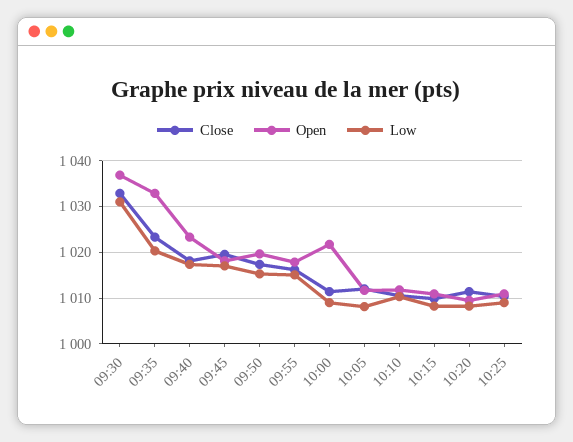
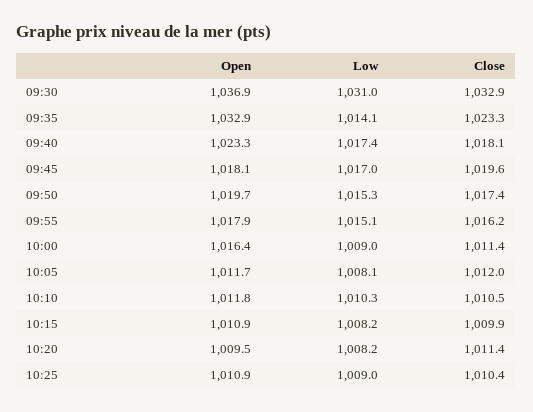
  {
    "Close": {
      "09:30": 1032.9,
      "09:35": 1023.3,
      "09:40": 1018.1,
      "09:45": 1019.6,
      "09:50": 1017.4,
      "09:55": 1016.2,
      "10:00": 1011.4,
      "10:05": 1012,
      "10:10": 1010.5,
      "10:15": 1009.9,
      "10:20": 1011.4,
      "10:25": 1010.4
    },
    "Open": {
      "09:30": 1036.9,
      "09:35": 1032.9,
      "09:40": 1023.3,
      "09:45": 1018.1,
      "09:50": 1019.7,
      "09:55": 1017.9,
-     "10:00": 1022,
+     "10:00": 1016.4,
      "10:05": 1011.7,
      "10:10": 1011.8,
      "10:15": 1010.9,
      "10:20": 1009.5,
      "10:25": 1010.9
    },
    "Low": {
      "09:30": 1031,
-     "09:35": 1020,
+     "09:35": 1014.1,
      "09:40": 1017.4,
      "09:45": 1017,
      "09:50": 1015.3,
      "09:55": 1015.1,
      "10:00": 1009,
      "10:05": 1008.1,
      "10:10": 1010.3,
      "10:15": 1008.2,
      "10:20": 1008.2,
      "10:25": 1009
    }
  }

